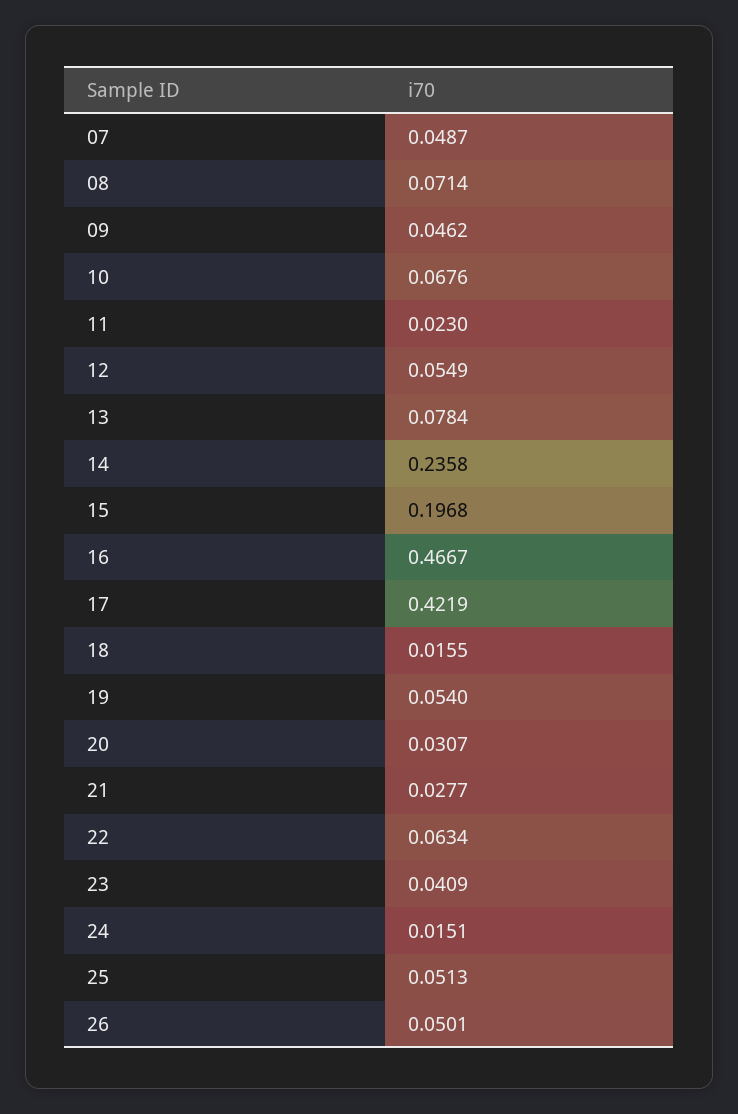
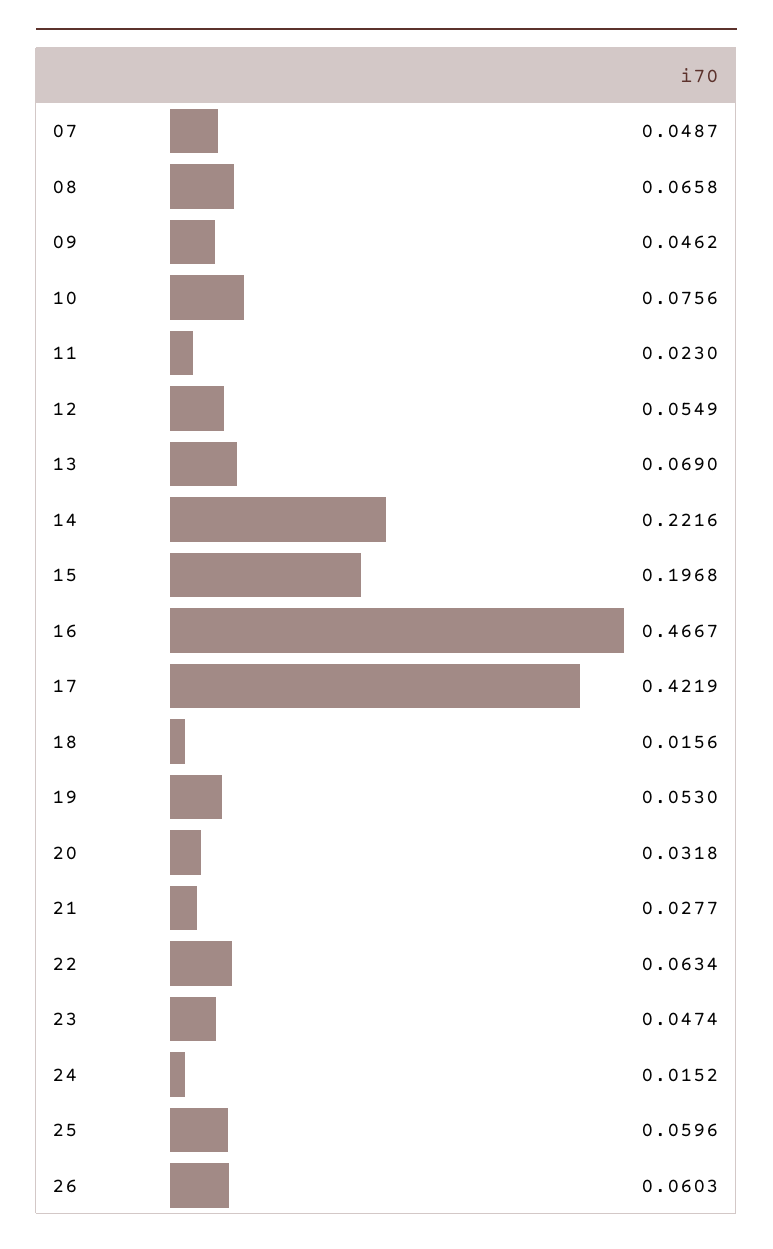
  {
    "07": 0.0487,
-   "08": 0.0714,
+   "08": 0.0658,
    "09": 0.0462,
-   "10": 0.0676,
+   "10": 0.0756,
    "11": 0.023,
    "12": 0.0549,
-   "13": 0.0784,
+   "13": 0.069,
-   "14": 0.2358,
+   "14": 0.2216,
    "15": 0.1968,
    "16": 0.4667,
    "17": 0.4219,
-   "18": 0.0155,
+   "18": 0.0156,
-   "19": 0.054,
+   "19": 0.053,
-   "20": 0.0307,
+   "20": 0.0318,
    "21": 0.0277,
    "22": 0.0634,
-   "23": 0.0409,
+   "23": 0.0474,
-   "24": 0.0151,
+   "24": 0.0152,
-   "25": 0.0513,
+   "25": 0.0596,
-   "26": 0.0501
+   "26": 0.0603
  }

